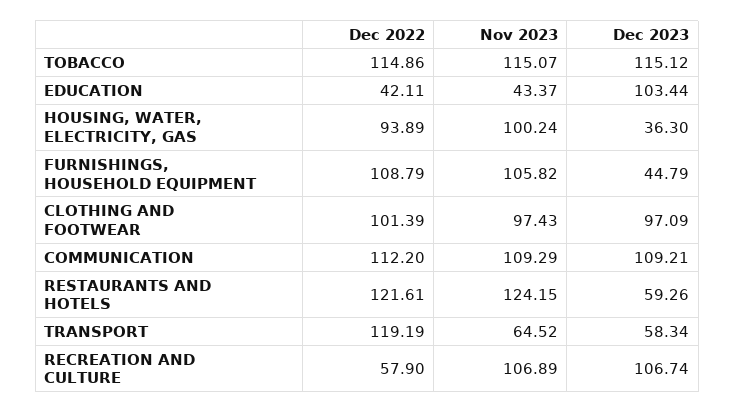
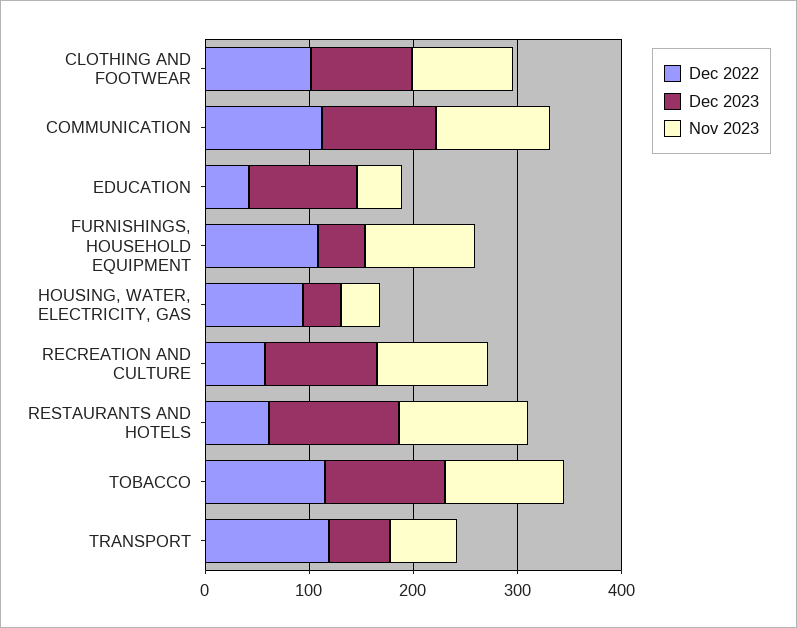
  {
    "Dec 2022": {
      "TOBACCO": 114.86,
      "EDUCATION": 42.11,
      "HOUSING, WATER, ELECTRICITY, GAS": 93.89,
      "FURNISHINGS, HOUSEHOLD EQUIPMENT": 108.79,
      "CLOTHING AND FOOTWEAR": 101.39,
      "COMMUNICATION": 112.2,
-     "RESTAURANTS AND HOTELS": 121.61,
+     "RESTAURANTS AND HOTELS": 60,
      "TRANSPORT": 119.19,
      "RECREATION AND CULTURE": 57.9
    },
    "Nov 2023": {
      "TOBACCO": 115.07,
      "EDUCATION": 43.37,
-     "HOUSING, WATER, ELECTRICITY, GAS": 100.24,
+     "HOUSING, WATER, ELECTRICITY, GAS": 40,
      "FURNISHINGS, HOUSEHOLD EQUIPMENT": 105.82,
      "CLOTHING AND FOOTWEAR": 97.43,
      "COMMUNICATION": 109.29,
      "RESTAURANTS AND HOTELS": 124.15,
      "TRANSPORT": 64.52,
      "RECREATION AND CULTURE": 106.89
    },
    "Dec 2023": {
      "TOBACCO": 115.12,
      "EDUCATION": 103.44,
      "HOUSING, WATER, ELECTRICITY, GAS": 36.3,
      "FURNISHINGS, HOUSEHOLD EQUIPMENT": 44.79,
      "CLOTHING AND FOOTWEAR": 97.09,
      "COMMUNICATION": 109.21,
-     "RESTAURANTS AND HOTELS": 59.26,
+     "RESTAURANTS AND HOTELS": 120,
      "TRANSPORT": 58.34,
      "RECREATION AND CULTURE": 106.74
    }
  }

